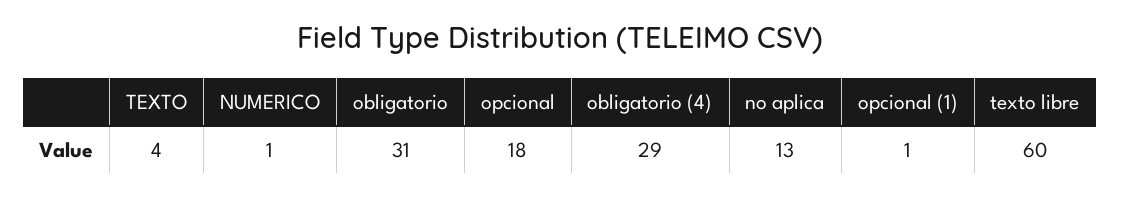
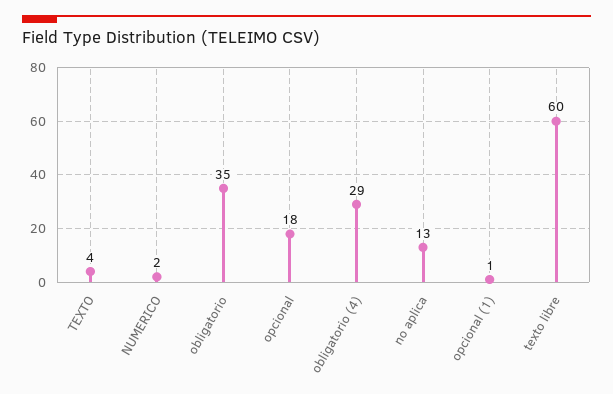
  {
    "TEXTO": 4,
-   "NUMERICO": 1,
+   "NUMERICO": 2,
-   "obligatorio": 31,
+   "obligatorio": 35,
    "opcional": 18,
    "obligatorio (4)": 29,
    "no aplica": 13,
    "opcional (1)": 1,
    "texto libre": 60
  }

